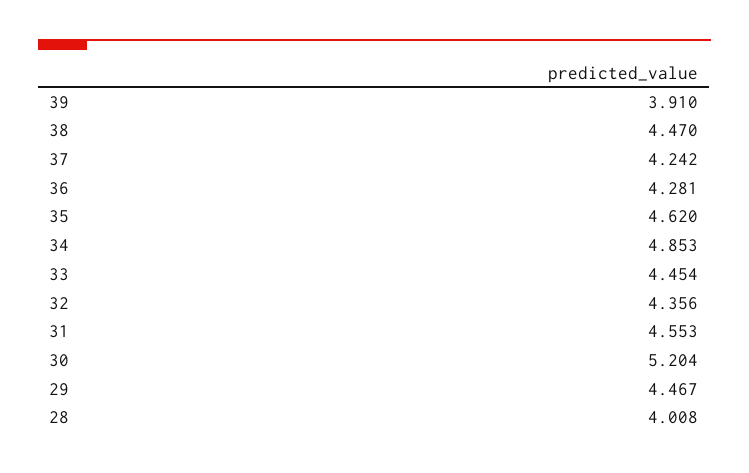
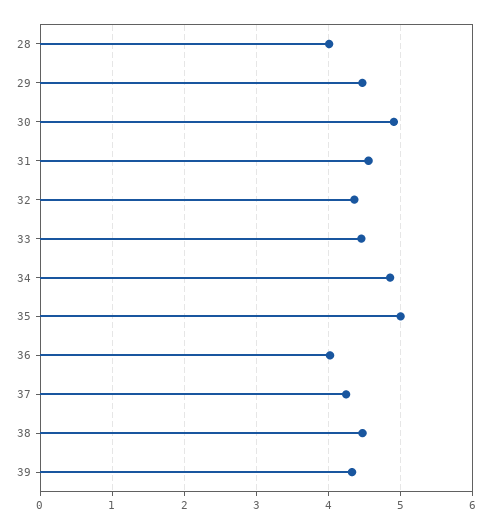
  {
-   "39": 3.91,
+   "39": 4.3,
    "38": 4.47,
    "37": 4.242,
-   "36": 4.281,
+   "36": 4,
-   "35": 4.62,
+   "35": 5,
    "34": 4.853,
    "33": 4.454,
    "32": 4.356,
    "31": 4.553,
-   "30": 5.204,
+   "30": 4.9,
    "29": 4.467,
    "28": 4.008
  }

